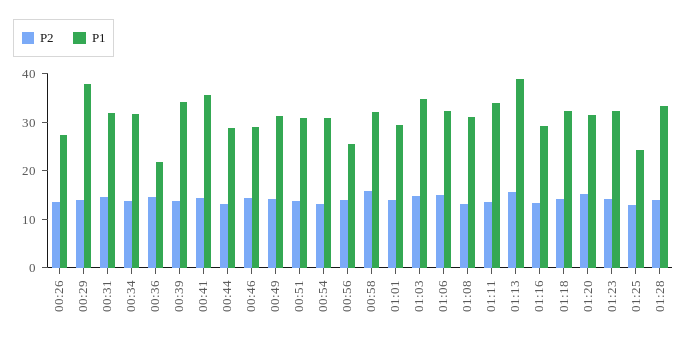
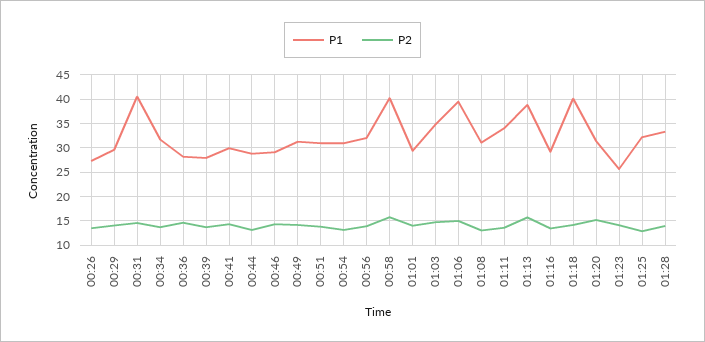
  {
    "P2": {
      "00:26": 14,
      "00:29": 14,
      "00:31": 14,
      "00:34": 14,
      "00:36": 14,
      "00:39": 14,
      "00:41": 14,
      "00:44": 14,
      "00:46": 14,
      "00:49": 14,
      "00:51": 14,
      "00:54": 14,
      "00:56": 14,
      "00:58": 16,
      "01:01": 14,
      "01:03": 14,
      "01:06": 14,
      "01:08": 14,
      "01:11": 14,
      "01:13": 16,
      "01:16": 14,
      "01:18": 14,
      "01:20": 16,
      "01:23": 14,
      "01:25": 12,
      "01:28": 14
    },
    "P1": {
      "00:26": 28,
-     "00:29": 38,
+     "00:29": 30,
-     "00:31": 32,
+     "00:31": 40,
      "00:34": 32,
-     "00:36": 22,
+     "00:36": 27.5,
-     "00:39": 34,
+     "00:39": 27.5,
-     "00:41": 36,
+     "00:41": 30,
      "00:44": 28,
      "00:46": 30,
      "00:49": 32,
      "00:51": 30,
      "00:54": 30,
-     "00:56": 26,
+     "00:56": 32.5,
-     "00:58": 32,
+     "00:58": 40,
      "01:01": 30,
      "01:03": 34,
-     "01:06": 32,
+     "01:06": 40,
      "01:08": 32,
      "01:11": 34,
      "01:13": 38,
      "01:16": 30,
-     "01:18": 32,
+     "01:18": 40,
      "01:20": 32,
-     "01:23": 32,
+     "01:23": 25,
-     "01:25": 24,
+     "01:25": 32.5,
      "01:28": 34
    }
  }

